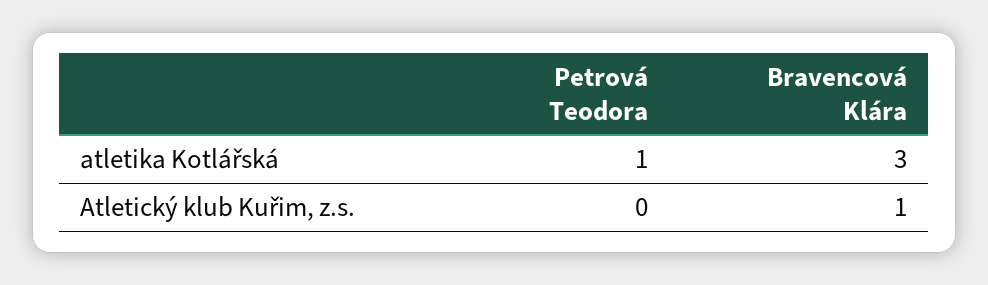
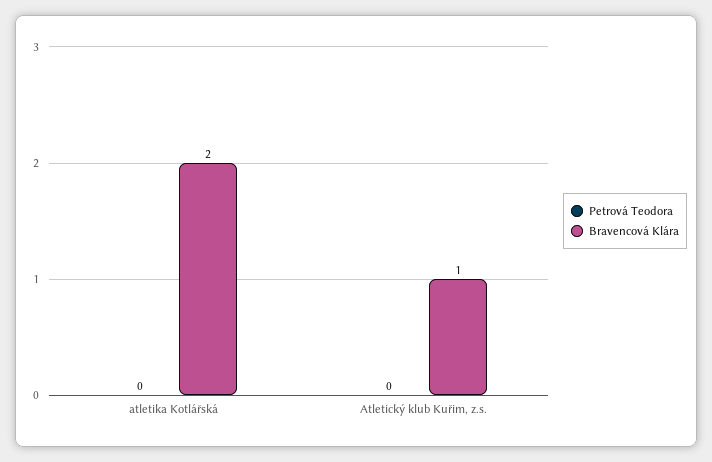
  {
    "Petrová Teodora": {
-     "atletika Kotlářská": 1,
+     "atletika Kotlářská": 0,
      "Atletický klub Kuřim, z.s.": 0
    },
    "Bravencová Klára": {
-     "atletika Kotlářská": 3,
+     "atletika Kotlářská": 2,
      "Atletický klub Kuřim, z.s.": 1
    }
  }

